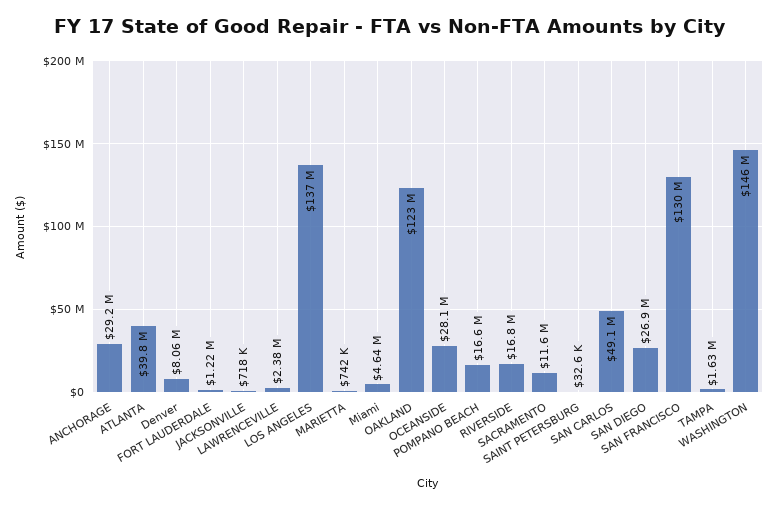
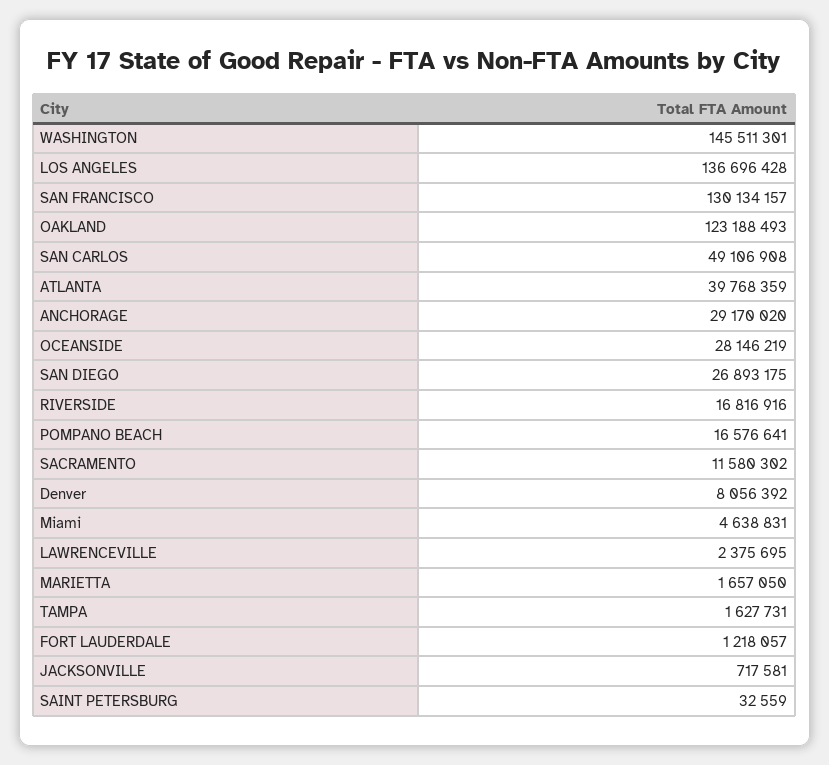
  {
    "ANCHORAGE": 29170020,
    "ATLANTA": 39768359,
    "Denver": 8056392,
    "FORT LAUDERDALE": 1218057,
    "JACKSONVILLE": 717581,
    "LAWRENCEVILLE": 2375695,
    "LOS ANGELES": 136696428,
-   "MARIETTA": 742000,
+   "MARIETTA": 1657050,
    "Miami": 4638831,
    "OAKLAND": 123188493,
    "OCEANSIDE": 28146219,
    "POMPANO BEACH": 16576641,
    "RIVERSIDE": 16816916,
    "SACRAMENTO": 11580302,
    "SAINT PETERSBURG": 32559,
    "SAN CARLOS": 49106908,
    "SAN DIEGO": 26893175,
    "SAN FRANCISCO": 130134157,
    "TAMPA": 1627731,
    "WASHINGTON": 145511301
  }

